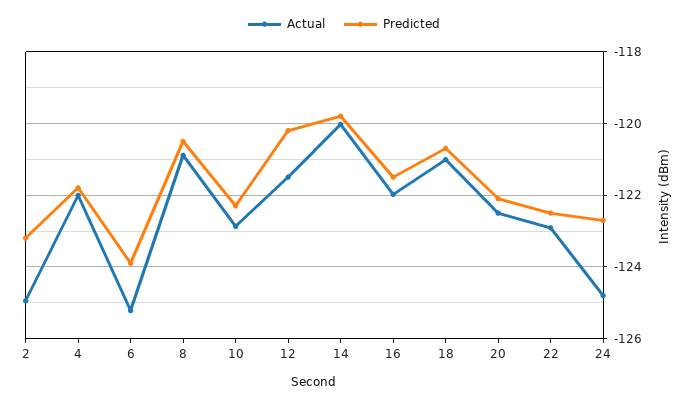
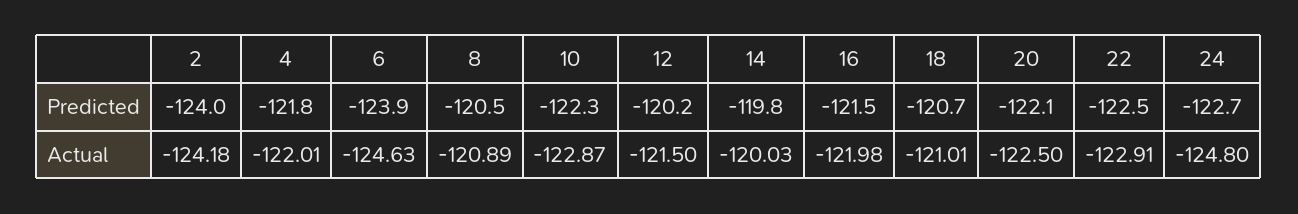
  {
    "Actual": {
-     "2": -125,
+     "2": -124.18,
      "4": -122.01,
-     "6": -125.2,
+     "6": -124.63,
      "8": -120.89,
      "10": -122.87,
      "12": -121.5,
      "14": -120.03,
      "16": -121.98,
      "18": -121.01,
      "20": -122.5,
      "22": -122.91,
      "24": -124.8
    },
    "Predicted": {
-     "2": -123.2,
+     "2": -124,
      "4": -121.8,
      "6": -123.9,
      "8": -120.5,
      "10": -122.3,
      "12": -120.2,
      "14": -119.8,
      "16": -121.5,
      "18": -120.7,
      "20": -122.1,
      "22": -122.5,
      "24": -122.7
    }
  }

